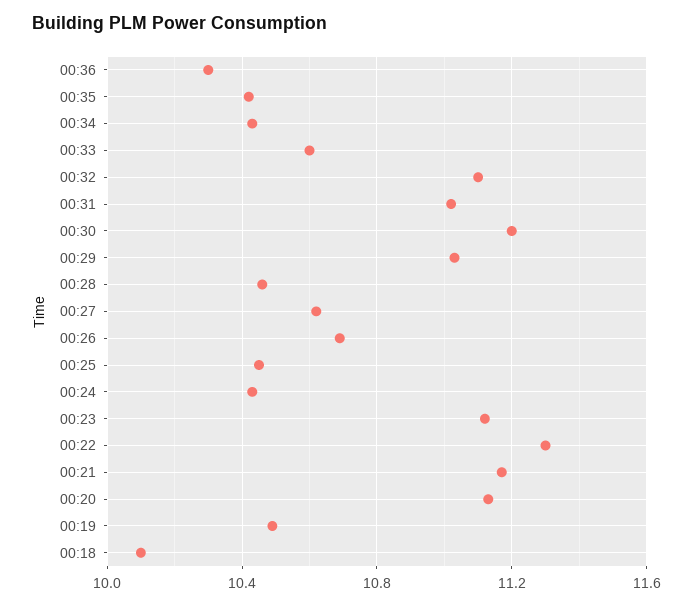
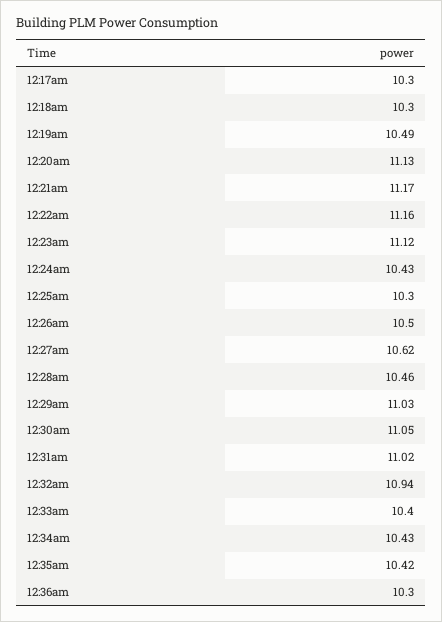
  {
    "00:36": 10.3,
    "00:35": 10.42,
    "00:34": 10.43,
-   "00:33": 10.6,
+   "00:33": 10.4,
-   "00:32": 11.1,
+   "00:32": 10.94,
    "00:31": 11.02,
-   "00:30": 11.2,
+   "00:30": 11.05,
    "00:29": 11.03,
    "00:28": 10.46,
    "00:27": 10.62,
-   "00:26": 10.7,
+   "00:26": 10.5,
-   "00:25": 10.45,
+   "00:25": 10.3,
    "00:24": 10.43,
    "00:23": 11.12,
-   "00:22": 11.3,
+   "00:22": 11.16,
    "00:21": 11.17,
    "00:20": 11.13,
    "00:19": 10.49,
-   "00:18": 10.1
+   "00:18": 10.3,
+   "12:17am": 10.3
  }

